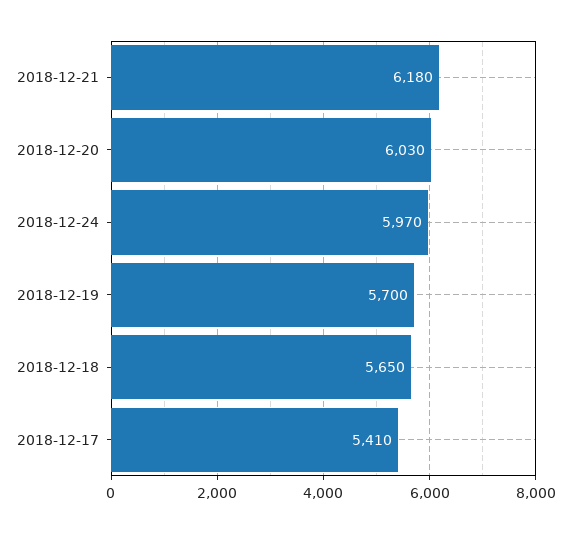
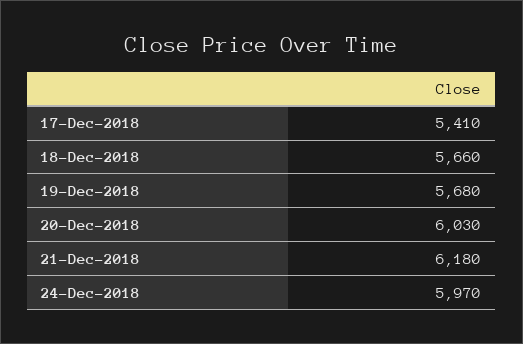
  {
    "2018-12-21": 6180,
    "2018-12-20": 6030,
    "2018-12-24": 5970,
-   "2018-12-19": 5700,
+   "2018-12-19": 5680,
-   "2018-12-18": 5650,
+   "2018-12-18": 5660,
    "2018-12-17": 5410
  }

